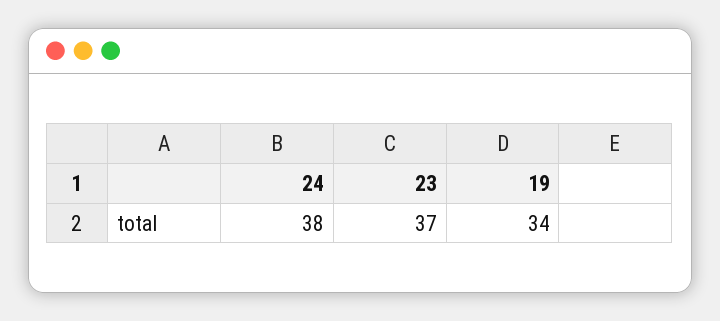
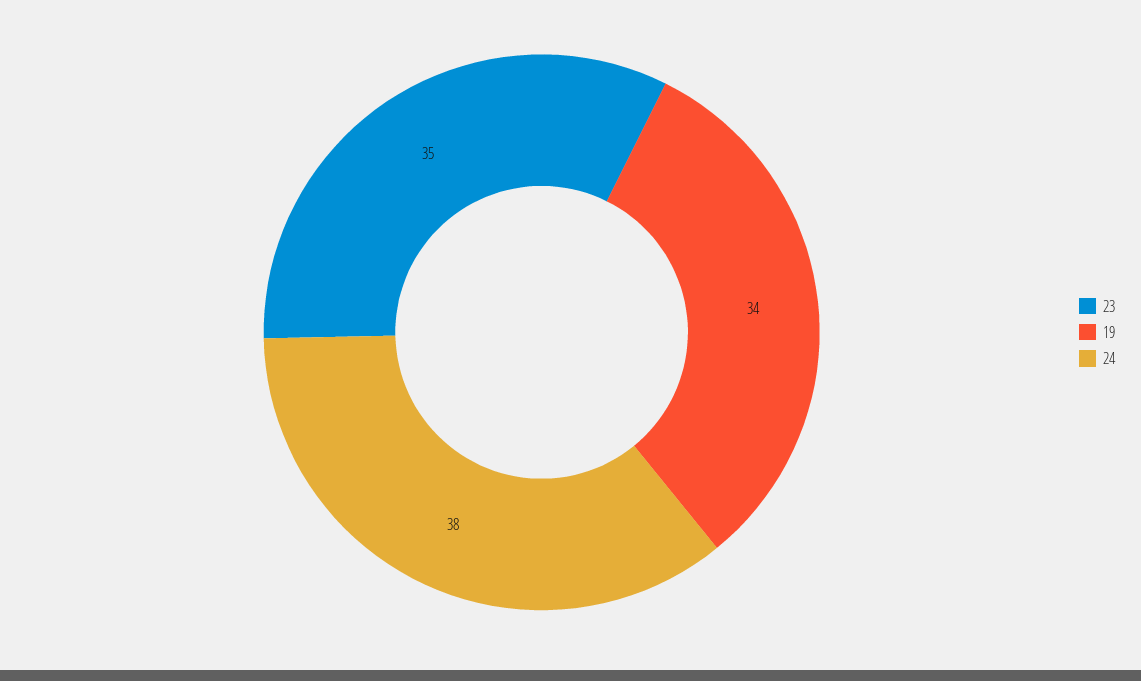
  {
    "24": 38,
-   "23": 37,
+   "23": 35,
    "19": 34
  }

